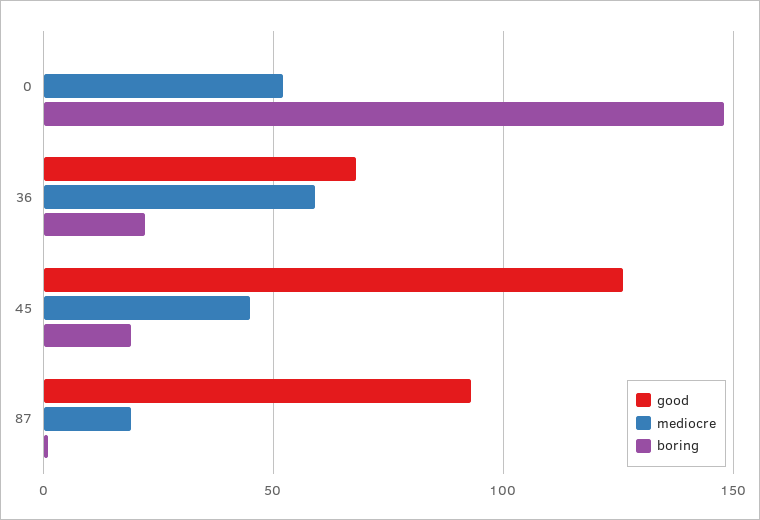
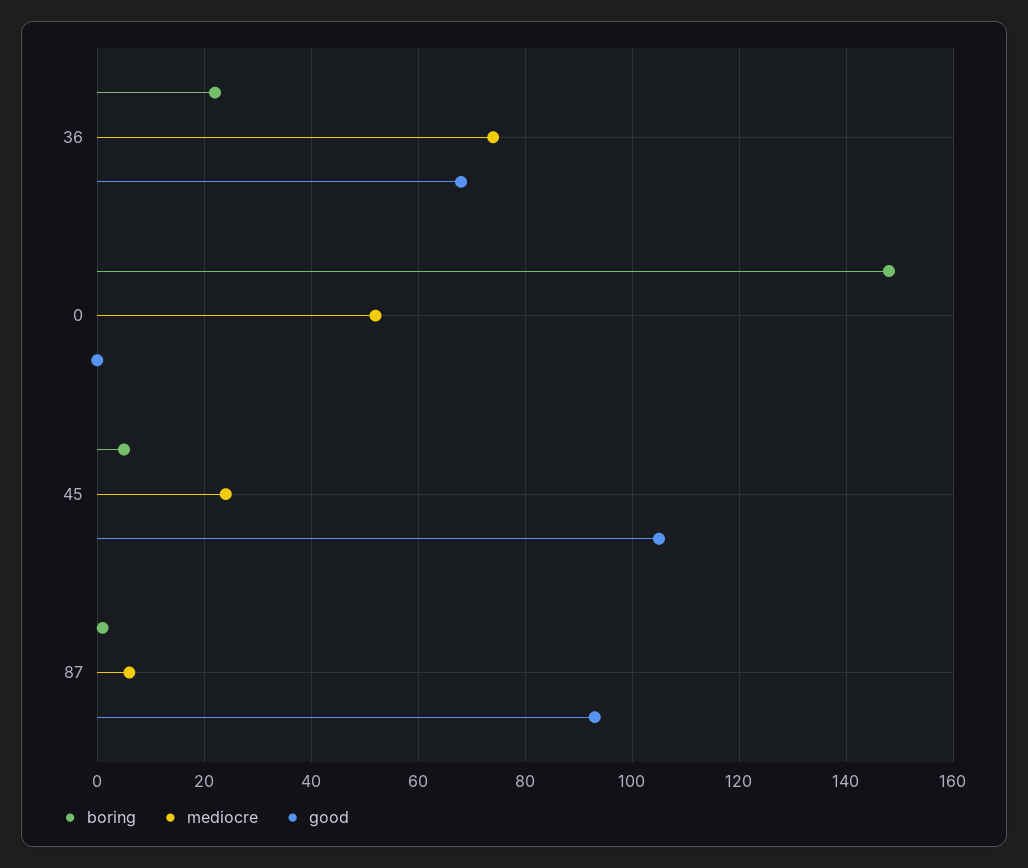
  {
    "good": {
      "0": 0,
      "36": 70,
-     "45": 125,
+     "45": 105,
      "87": 95
    },
    "mediocre": {
      "0": 50,
-     "36": 60,
+     "36": 75,
-     "45": 45,
+     "45": 25,
-     "87": 20
+     "87": 5
    },
    "boring": {
      "0": 150,
      "36": 20,
-     "45": 20,
+     "45": 5,
      "87": 0
    }
  }

